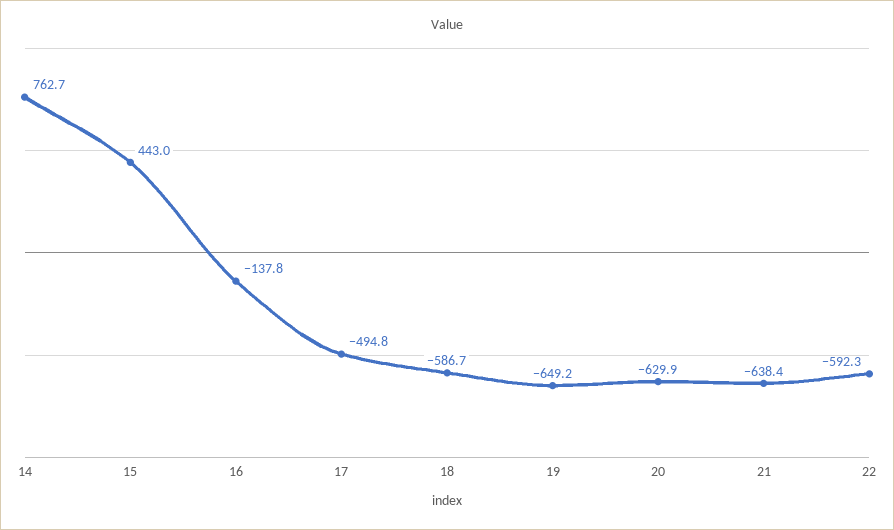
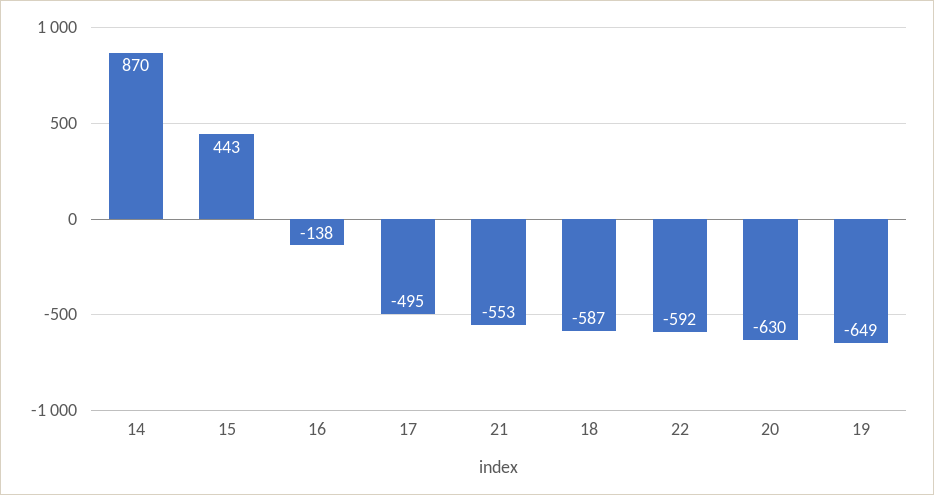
  {
-   "14": 762.7,
+   "14": 870,
    "15": 443,
    "16": -137.8,
    "17": -494.8,
    "18": -586.7,
    "19": -649.2,
    "20": -629.9,
-   "21": -638.4,
+   "21": -553,
    "22": -592.3
  }

